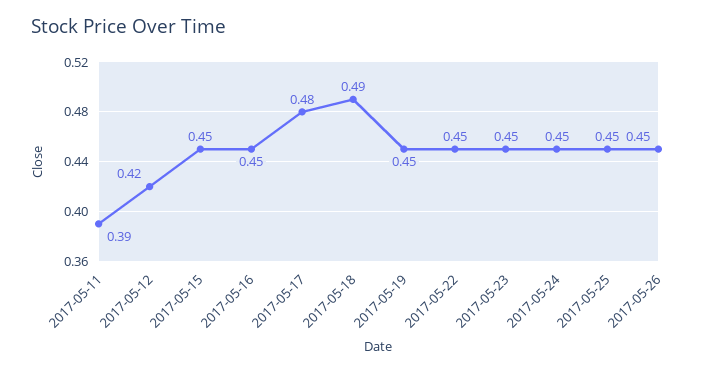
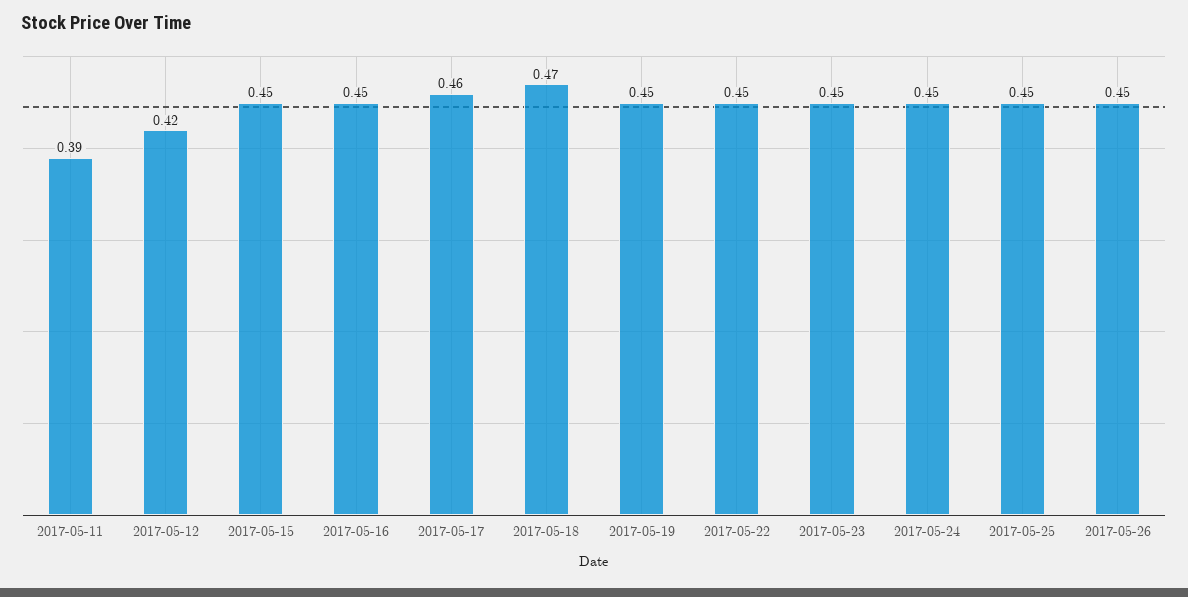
  {
    "2017-05-11": 0.39,
    "2017-05-12": 0.42,
    "2017-05-15": 0.45,
    "2017-05-16": 0.45,
-   "2017-05-17": 0.48,
+   "2017-05-17": 0.46,
-   "2017-05-18": 0.49,
+   "2017-05-18": 0.47,
    "2017-05-19": 0.45,
    "2017-05-22": 0.45,
    "2017-05-23": 0.45,
    "2017-05-24": 0.45,
    "2017-05-25": 0.45,
    "2017-05-26": 0.45
  }

